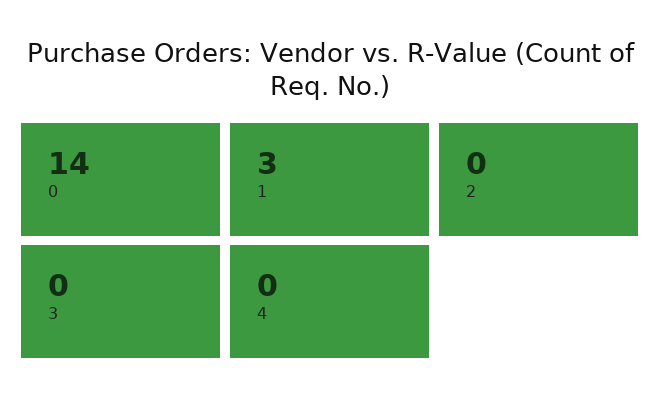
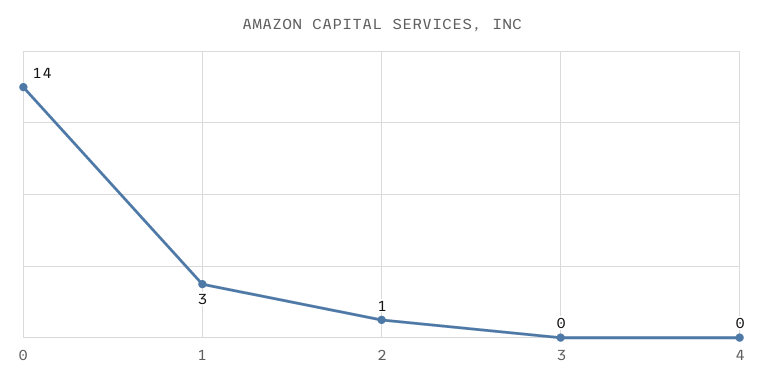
  {
    "0": 14,
    "1": 3,
-   "2": 0,
+   "2": 1,
    "3": 0,
    "4": 0
  }

